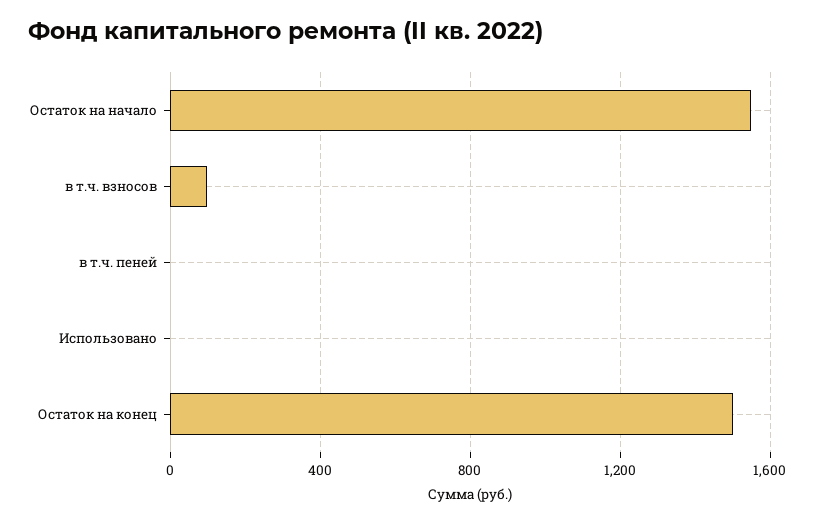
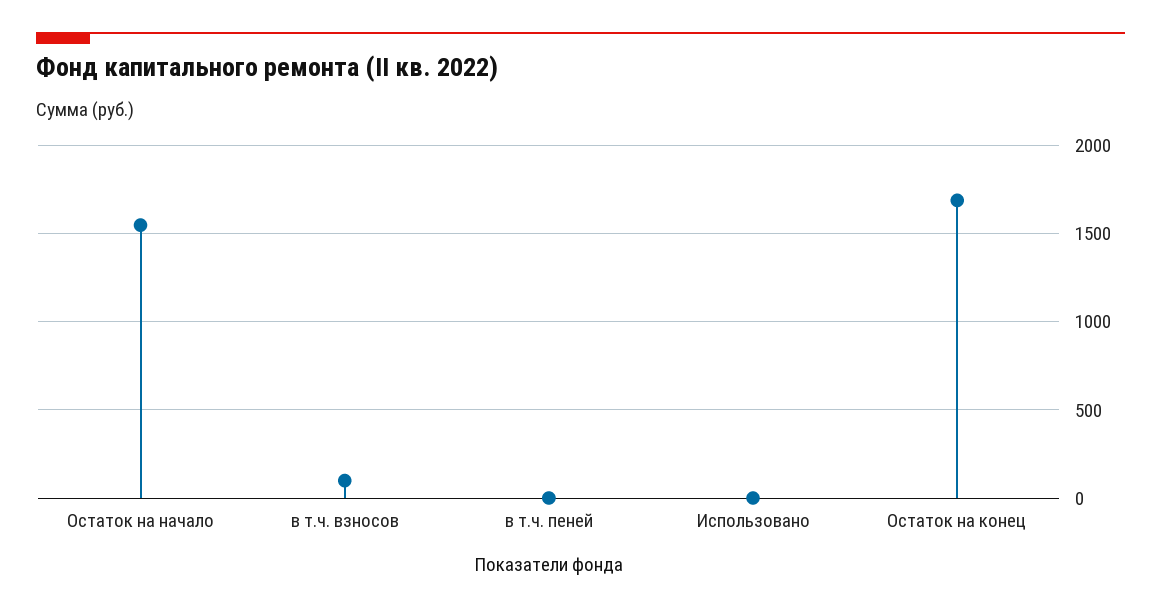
  {
    "Остаток на начало": 1550,
    "в т.ч. взносов": 100,
    "в т.ч. пеней": 0,
    "Использовано": 0,
-   "Остаток на конец": 1500
+   "Остаток на конец": 1700
  }

